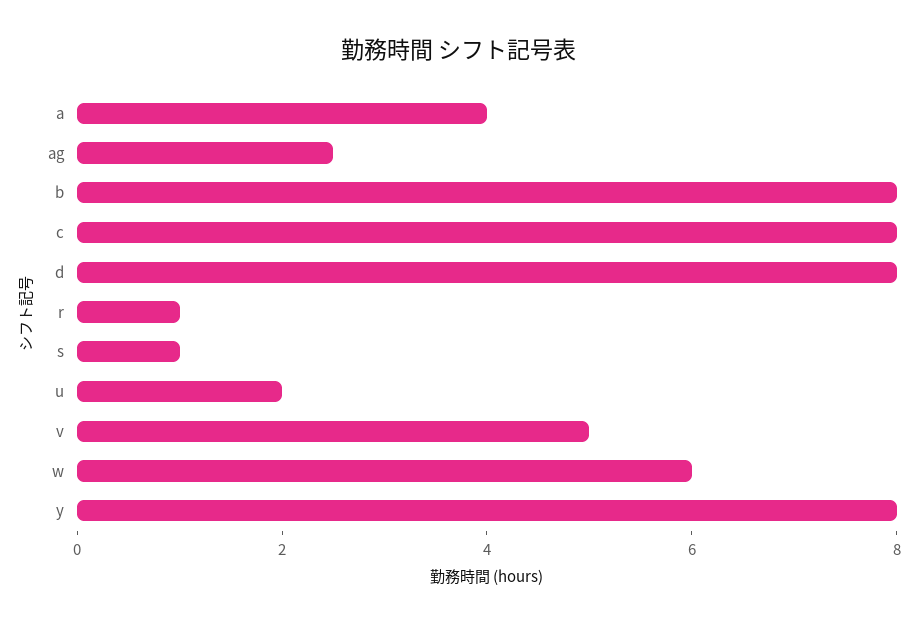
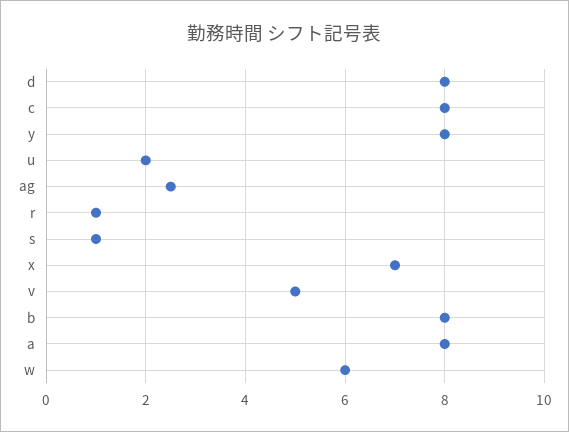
  {
-   "a": 4,
+   "a": 8,
    "ag": 2.5,
    "b": 8,
    "c": 8,
    "d": 8,
    "r": 1,
    "s": 1,
    "u": 2,
    "v": 5,
    "w": 6,
-   "y": 8
+   "y": 8,
+   "x": 7
  }

